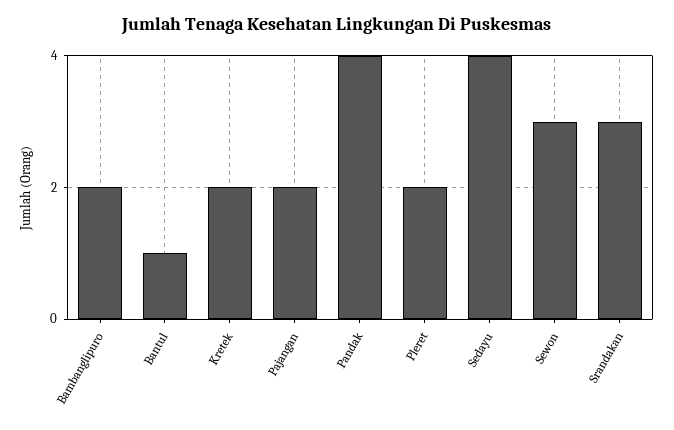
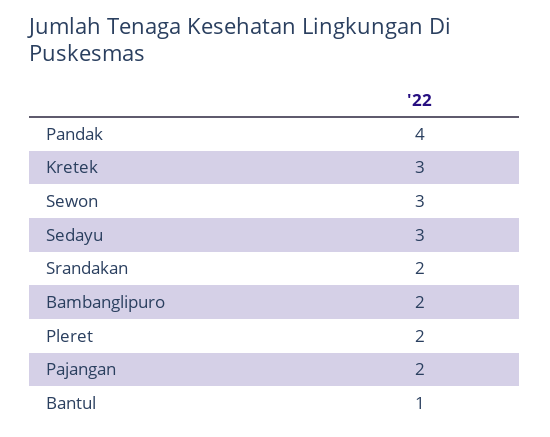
  {
    "Bambanglipuro": 2,
    "Bantul": 1,
-   "Kretek": 2,
+   "Kretek": 3,
    "Pajangan": 2,
    "Pandak": 4,
    "Pleret": 2,
-   "Sedayu": 4,
+   "Sedayu": 3,
    "Sewon": 3,
-   "Srandakan": 3
+   "Srandakan": 2
  }

